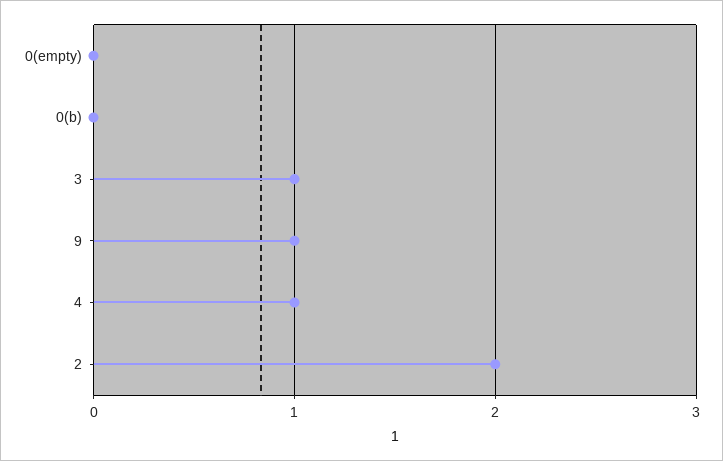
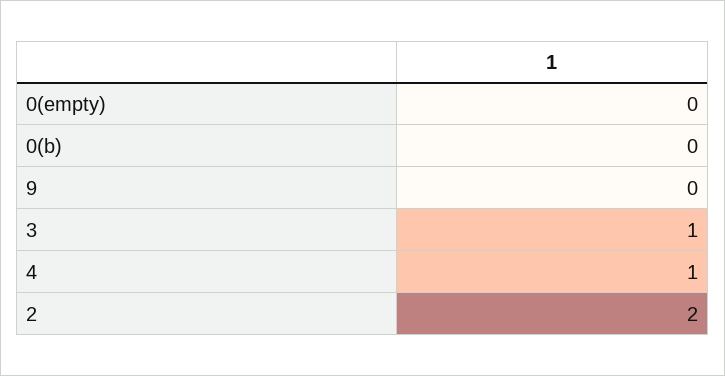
  {
    "0(empty)": 0,
    "0(b)": 0,
    "3": 1,
-   "9": 1,
+   "9": 0,
    "4": 1,
    "2": 2
  }

